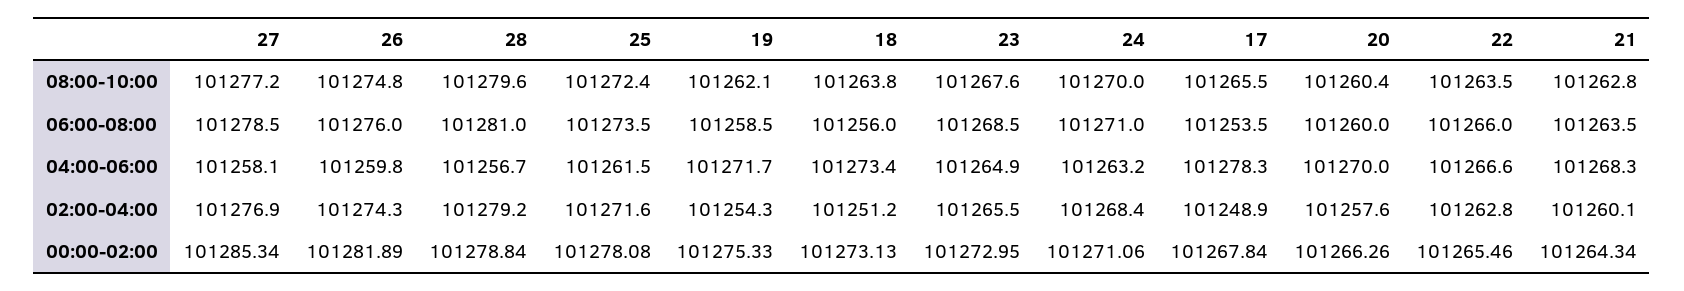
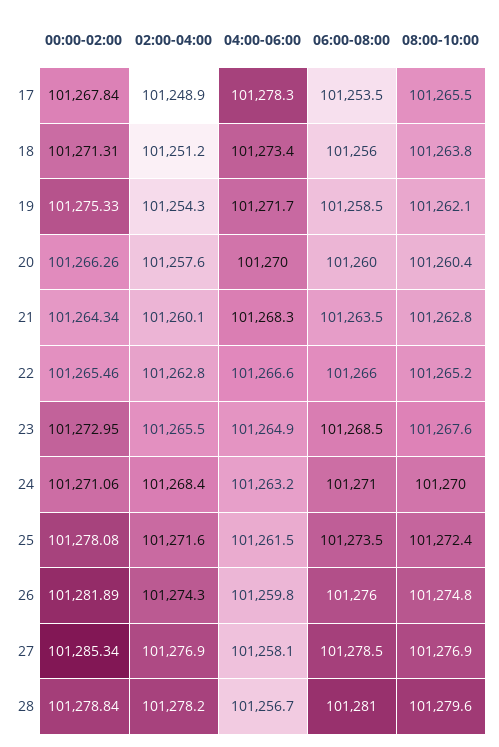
  {
    "27": {
-     "08:00-10:00": 101277.2,
+     "08:00-10:00": 101276.9,
      "06:00-08:00": 101278.5,
      "04:00-06:00": 101258.1,
      "02:00-04:00": 101276.9,
      "00:00-02:00": 101285.34
    },
    "26": {
      "08:00-10:00": 101274.8,
      "06:00-08:00": 101276,
      "04:00-06:00": 101259.8,
      "02:00-04:00": 101274.3,
      "00:00-02:00": 101281.89
    },
    "28": {
      "08:00-10:00": 101279.6,
      "06:00-08:00": 101281,
      "04:00-06:00": 101256.7,
-     "02:00-04:00": 101279.2,
+     "02:00-04:00": 101278.2,
      "00:00-02:00": 101278.84
    },
    "25": {
      "08:00-10:00": 101272.4,
      "06:00-08:00": 101273.5,
      "04:00-06:00": 101261.5,
      "02:00-04:00": 101271.6,
      "00:00-02:00": 101278.08
    },
    "19": {
      "08:00-10:00": 101262.1,
      "06:00-08:00": 101258.5,
      "04:00-06:00": 101271.7,
      "02:00-04:00": 101254.3,
      "00:00-02:00": 101275.33
    },
    "18": {
      "08:00-10:00": 101263.8,
      "06:00-08:00": 101256,
      "04:00-06:00": 101273.4,
      "02:00-04:00": 101251.2,
-     "00:00-02:00": 101273.13
+     "00:00-02:00": 101271.31
    },
    "23": {
      "08:00-10:00": 101267.6,
      "06:00-08:00": 101268.5,
      "04:00-06:00": 101264.9,
      "02:00-04:00": 101265.5,
      "00:00-02:00": 101272.95
    },
    "24": {
      "08:00-10:00": 101270,
      "06:00-08:00": 101271,
      "04:00-06:00": 101263.2,
      "02:00-04:00": 101268.4,
      "00:00-02:00": 101271.06
    },
    "17": {
      "08:00-10:00": 101265.5,
      "06:00-08:00": 101253.5,
      "04:00-06:00": 101278.3,
      "02:00-04:00": 101248.9,
      "00:00-02:00": 101267.84
    },
    "20": {
      "08:00-10:00": 101260.4,
      "06:00-08:00": 101260,
      "04:00-06:00": 101270,
      "02:00-04:00": 101257.6,
      "00:00-02:00": 101266.26
    },
    "22": {
-     "08:00-10:00": 101263.5,
+     "08:00-10:00": 101265.2,
      "06:00-08:00": 101266,
      "04:00-06:00": 101266.6,
      "02:00-04:00": 101262.8,
      "00:00-02:00": 101265.46
    },
    "21": {
      "08:00-10:00": 101262.8,
      "06:00-08:00": 101263.5,
      "04:00-06:00": 101268.3,
      "02:00-04:00": 101260.1,
      "00:00-02:00": 101264.34
    }
  }

